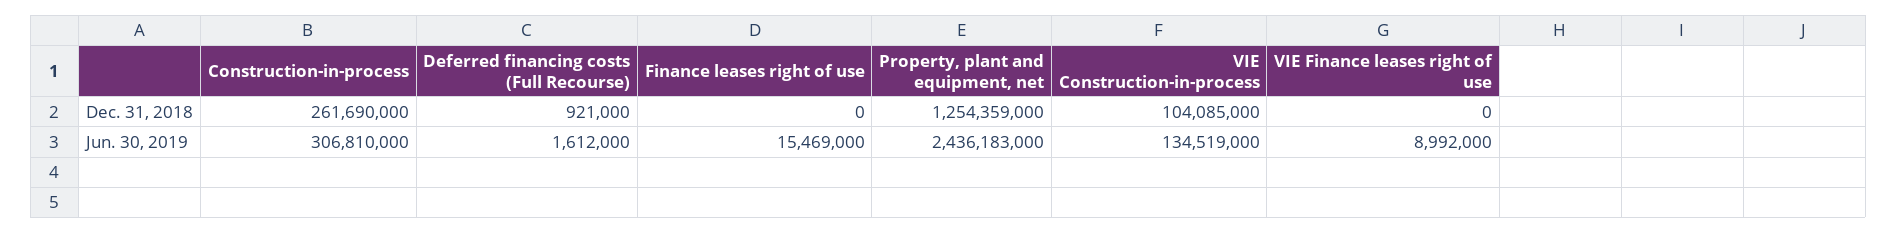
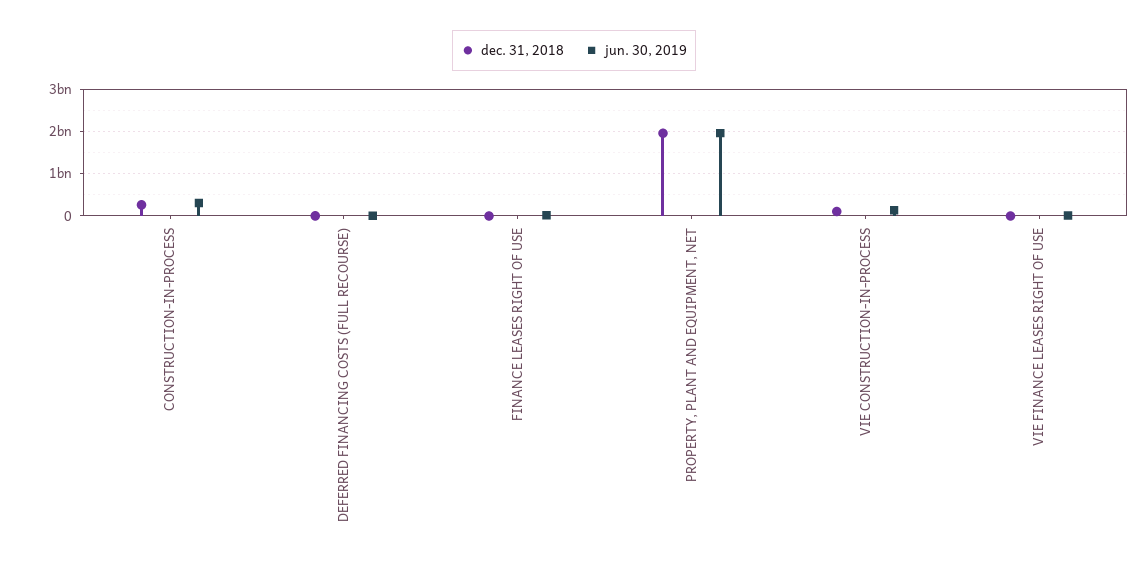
  {
    "Dec. 31, 2018": {
      "Construction-in-process": 261690000,
      "Deferred financing costs (Full Recourse)": 921000,
      "Finance leases right of use": 0,
-     "Property, plant and equipment, net": 1254359000,
+     "Property, plant and equipment, net": 2000000000,
      "VIE Construction-in-process": 104085000,
      "VIE Finance leases right of use": 0
    },
    "Jun. 30, 2019": {
      "Construction-in-process": 306810000,
      "Deferred financing costs (Full Recourse)": 1612000,
      "Finance leases right of use": 15469000,
-     "Property, plant and equipment, net": 2436183000,
+     "Property, plant and equipment, net": 2000000000,
      "VIE Construction-in-process": 134519000,
      "VIE Finance leases right of use": 8992000
    }
  }

